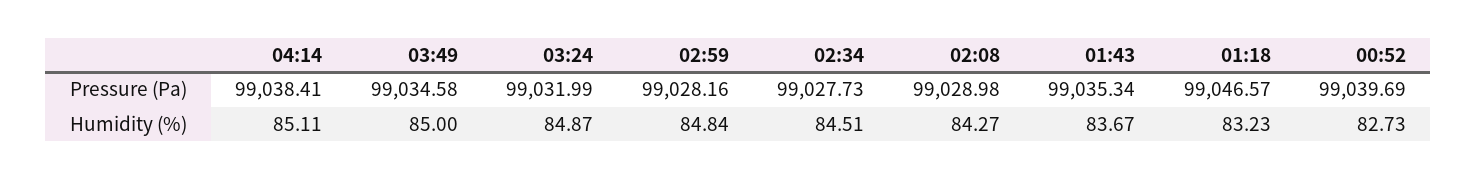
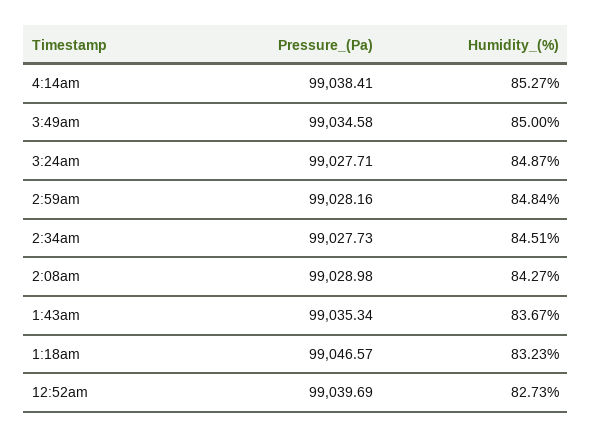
  {
    "04:14": {
      "Pressure (Pa)": 99038.41,
-     "Humidity (%)": 85.11
+     "Humidity (%)": 85.27
    },
    "03:49": {
      "Pressure (Pa)": 99034.58,
      "Humidity (%)": 85
    },
    "03:24": {
-     "Pressure (Pa)": 99031.99,
+     "Pressure (Pa)": 99027.71,
      "Humidity (%)": 84.87
    },
    "02:59": {
      "Pressure (Pa)": 99028.16,
      "Humidity (%)": 84.84
    },
    "02:34": {
      "Pressure (Pa)": 99027.73,
      "Humidity (%)": 84.51
    },
    "02:08": {
      "Pressure (Pa)": 99028.98,
      "Humidity (%)": 84.27
    },
    "01:43": {
      "Pressure (Pa)": 99035.34,
      "Humidity (%)": 83.67
    },
    "01:18": {
      "Pressure (Pa)": 99046.57,
      "Humidity (%)": 83.23
    },
    "00:52": {
      "Pressure (Pa)": 99039.69,
      "Humidity (%)": 82.73
    }
  }

